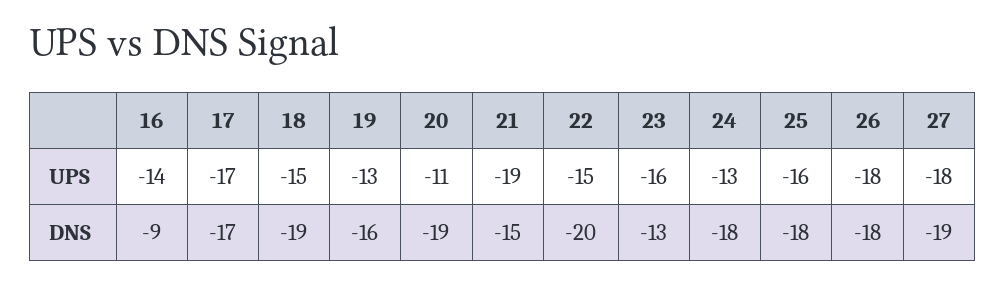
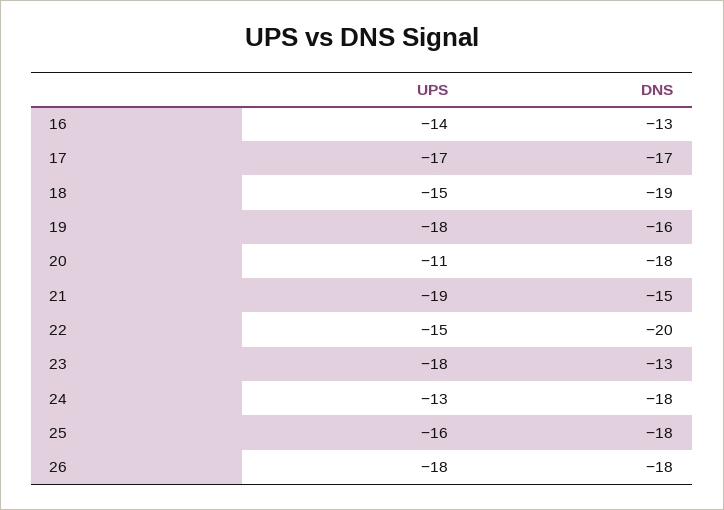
  {
    "16": {
      "UPS": -14,
-     "DNS": -9
+     "DNS": -13
    },
    "17": {
      "UPS": -17,
      "DNS": -17
    },
    "18": {
      "UPS": -15,
      "DNS": -19
    },
    "19": {
-     "UPS": -13,
+     "UPS": -18,
      "DNS": -16
    },
    "20": {
      "UPS": -11,
-     "DNS": -19
+     "DNS": -18
    },
    "21": {
      "UPS": -19,
      "DNS": -15
    },
    "22": {
      "UPS": -15,
      "DNS": -20
    },
    "23": {
-     "UPS": -16,
+     "UPS": -18,
      "DNS": -13
    },
    "24": {
      "UPS": -13,
      "DNS": -18
    },
    "25": {
      "UPS": -16,
      "DNS": -18
    },
    "26": {
      "UPS": -18,
      "DNS": -18
-   },
+   }
-   "27": {
-     "UPS": -18,
-     "DNS": -19
-   }
  }

